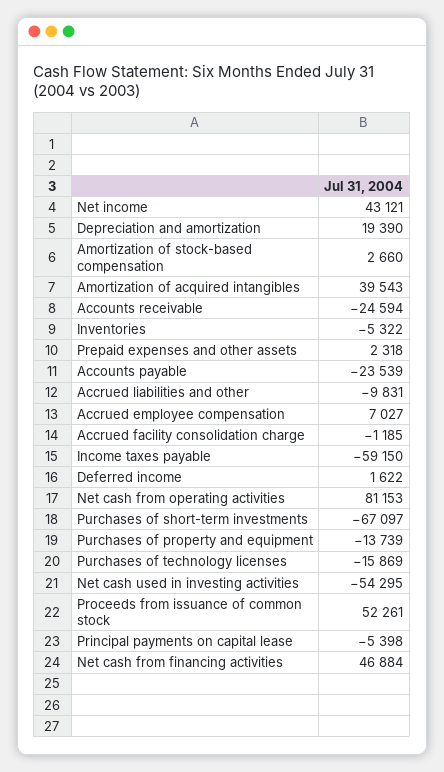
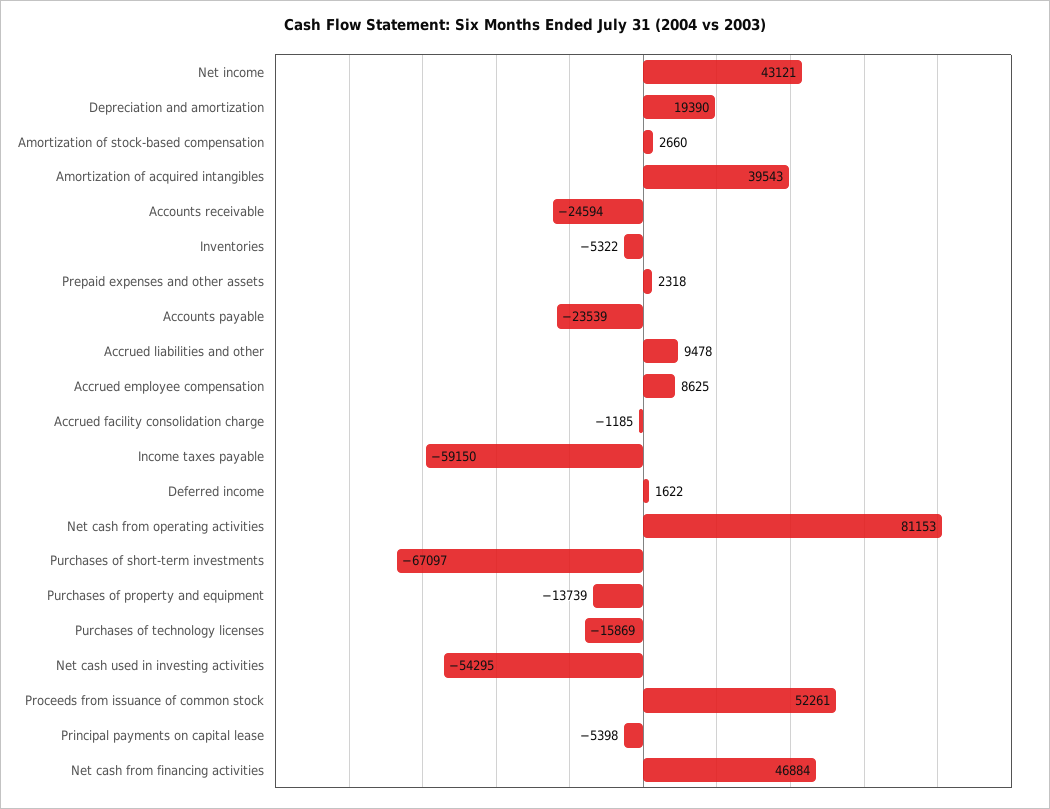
  {
    "Net income": 43121,
    "Depreciation and amortization": 19390,
    "Amortization of stock-based compensation": 2660,
    "Amortization of acquired intangibles": 39543,
    "Accounts receivable": -24594,
    "Inventories": -5322,
    "Prepaid expenses and other assets": 2318,
    "Accounts payable": -23539,
-   "Accrued liabilities and other": -9831,
+   "Accrued liabilities and other": 9478,
-   "Accrued employee compensation": 7027,
+   "Accrued employee compensation": 8625,
    "Accrued facility consolidation charge": -1185,
    "Income taxes payable": -59150,
    "Deferred income": 1622,
    "Net cash from operating activities": 81153,
    "Purchases of short-term investments": -67097,
    "Purchases of property and equipment": -13739,
    "Purchases of technology licenses": -15869,
    "Net cash used in investing activities": -54295,
    "Proceeds from issuance of common stock": 52261,
    "Principal payments on capital lease": -5398,
    "Net cash from financing activities": 46884
  }

